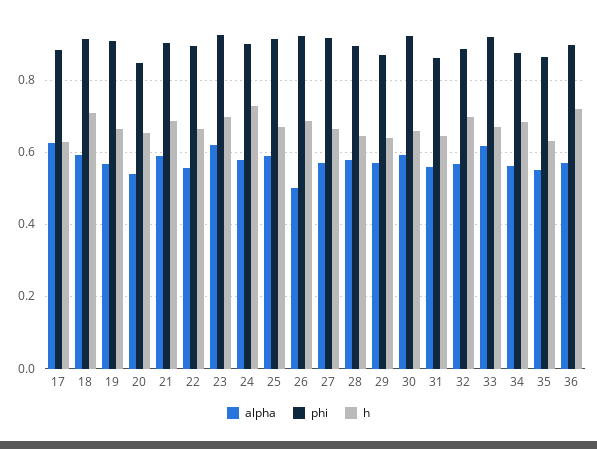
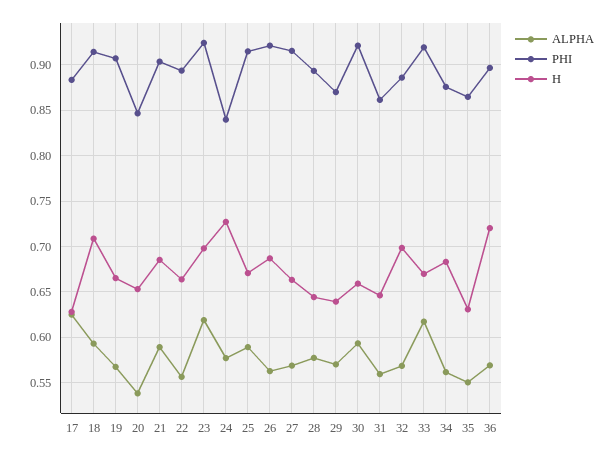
  {
    "alpha": {
      "17": 0.62,
      "18": 0.59,
      "19": 0.57,
      "20": 0.54,
      "21": 0.59,
      "22": 0.56,
      "23": 0.62,
      "24": 0.58,
      "25": 0.59,
-     "26": 0.5,
+     "26": 0.56,
      "27": 0.57,
      "28": 0.58,
      "29": 0.57,
      "30": 0.59,
      "31": 0.56,
      "32": 0.57,
      "33": 0.62,
      "34": 0.56,
      "35": 0.55,
      "36": 0.57
    },
    "phi": {
      "17": 0.88,
      "18": 0.91,
      "19": 0.91,
      "20": 0.85,
      "21": 0.9,
      "22": 0.89,
      "23": 0.92,
-     "24": 0.9,
+     "24": 0.84,
      "25": 0.91,
      "26": 0.92,
      "27": 0.92,
      "28": 0.89,
      "29": 0.87,
      "30": 0.92,
      "31": 0.86,
      "32": 0.89,
      "33": 0.92,
      "34": 0.88,
      "35": 0.86,
      "36": 0.9
    },
    "h": {
      "17": 0.63,
      "18": 0.71,
      "19": 0.67,
      "20": 0.65,
      "21": 0.69,
      "22": 0.66,
      "23": 0.7,
      "24": 0.73,
      "25": 0.67,
      "26": 0.69,
      "27": 0.66,
      "28": 0.64,
      "29": 0.64,
      "30": 0.66,
      "31": 0.65,
      "32": 0.7,
      "33": 0.67,
      "34": 0.68,
      "35": 0.63,
      "36": 0.72
    }
  }

